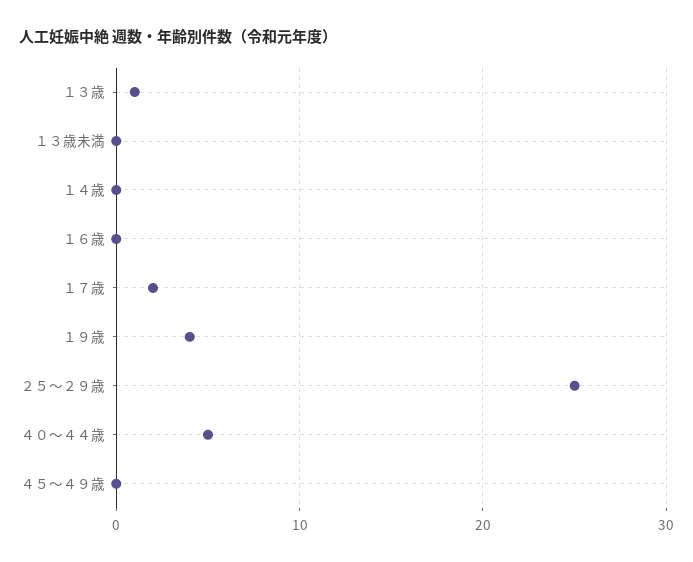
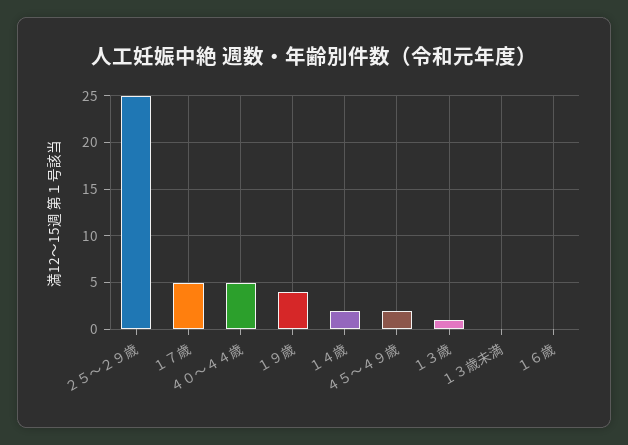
  {
    "１３歳": 1,
    "１３歳未満": 0,
-   "１４歳": 0,
+   "１４歳": 2,
    "１６歳": 0,
-   "１７歳": 2,
+   "１７歳": 5,
    "１９歳": 4,
    "２５～２９歳": 25,
    "４０～４４歳": 5,
-   "４５～４９歳": 0
+   "４５～４９歳": 2
  }

